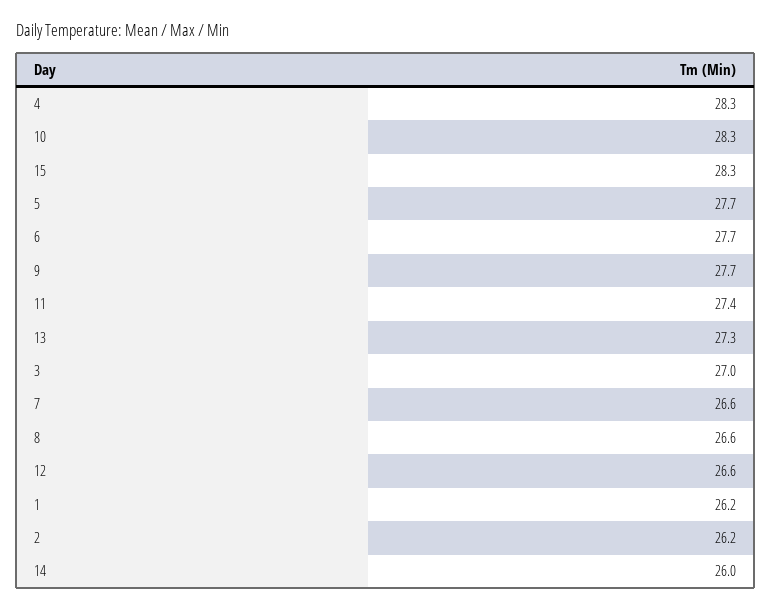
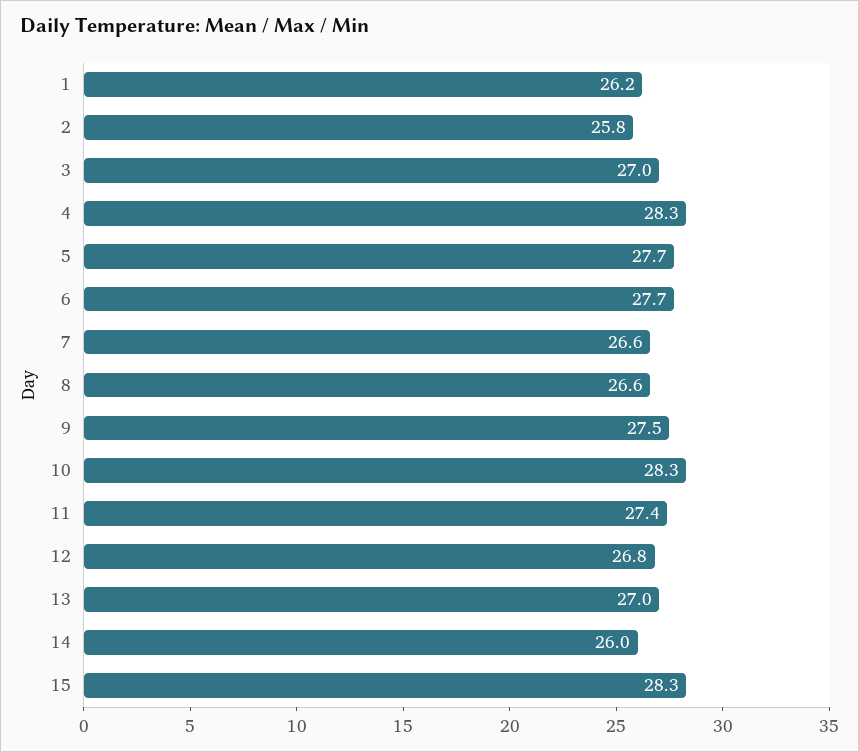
  {
    "4": 28.3,
    "10": 28.3,
    "15": 28.3,
    "5": 27.7,
    "6": 27.7,
-   "9": 27.7,
+   "9": 27.5,
    "11": 27.4,
-   "13": 27.3,
+   "13": 27,
    "3": 27,
    "7": 26.6,
    "8": 26.6,
-   "12": 26.6,
+   "12": 26.8,
    "1": 26.2,
-   "2": 26.2,
+   "2": 25.8,
    "14": 26
  }

